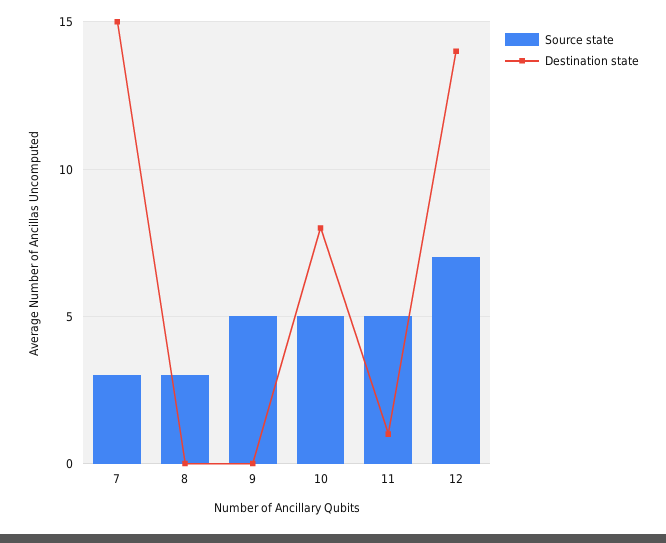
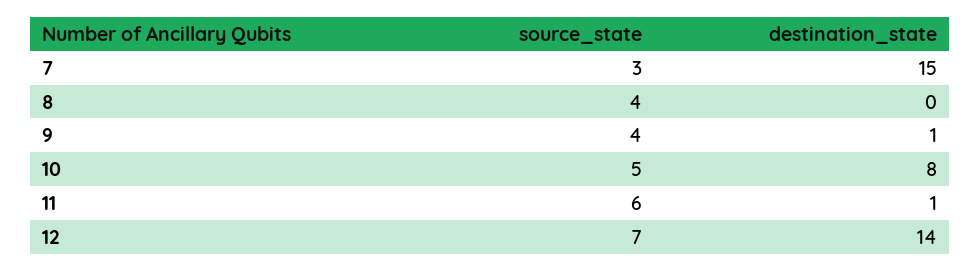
  {
    "Source state": {
      "7": 3,
-     "8": 3,
+     "8": 4,
-     "9": 5,
+     "9": 4,
      "10": 5,
-     "11": 5,
+     "11": 6,
      "12": 7
    },
    "Destination state": {
      "7": 15,
      "8": 0,
-     "9": 0,
+     "9": 1,
      "10": 8,
      "11": 1,
      "12": 14
    }
  }

